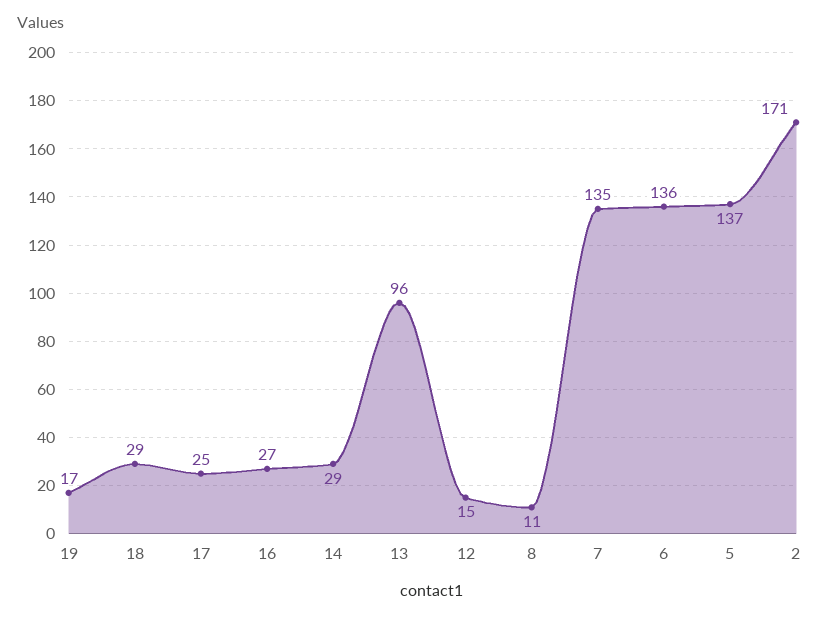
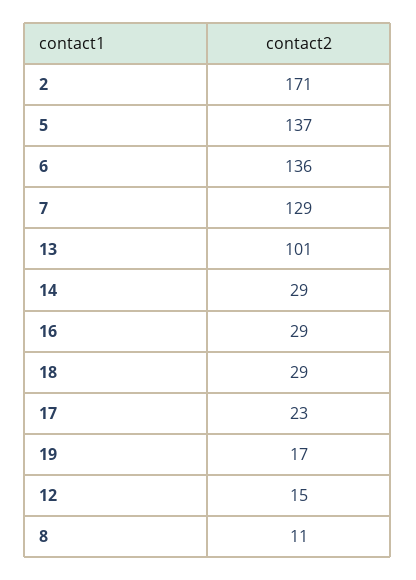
  {
    "19": 17,
    "18": 29,
-   "17": 25,
+   "17": 23,
-   "16": 27,
+   "16": 29,
    "14": 29,
-   "13": 96,
+   "13": 101,
    "12": 15,
    "8": 11,
-   "7": 135,
+   "7": 129,
    "6": 136,
    "5": 137,
    "2": 171
  }

